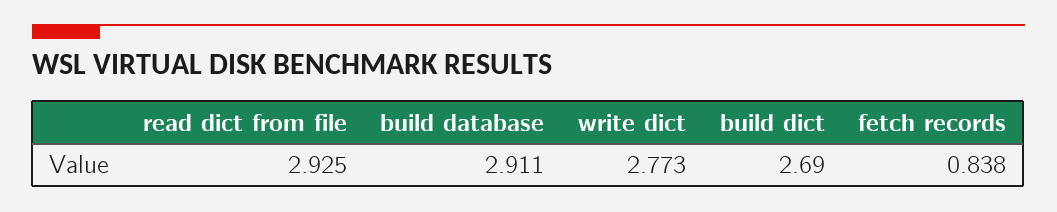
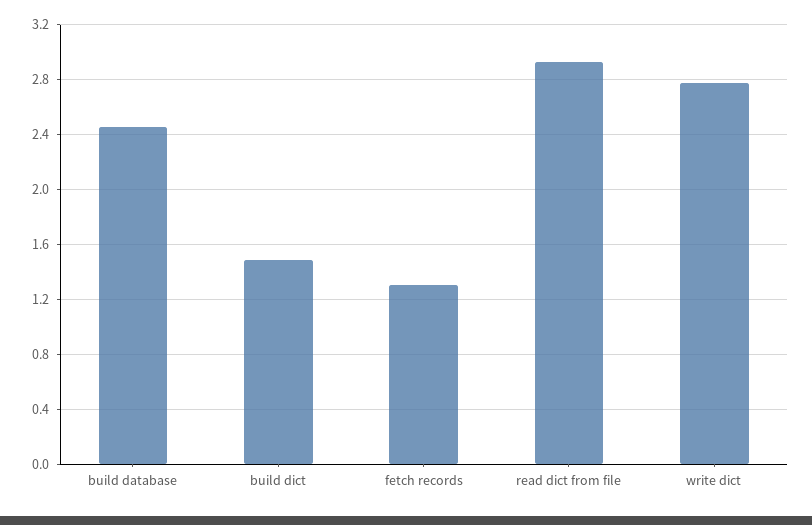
  {
    "read dict from file": 2.925,
-   "build database": 2.911,
+   "build database": 2.45,
    "write dict": 2.773,
-   "build dict": 2.69,
+   "build dict": 1.5,
-   "fetch records": 0.838
+   "fetch records": 1.3
  }

